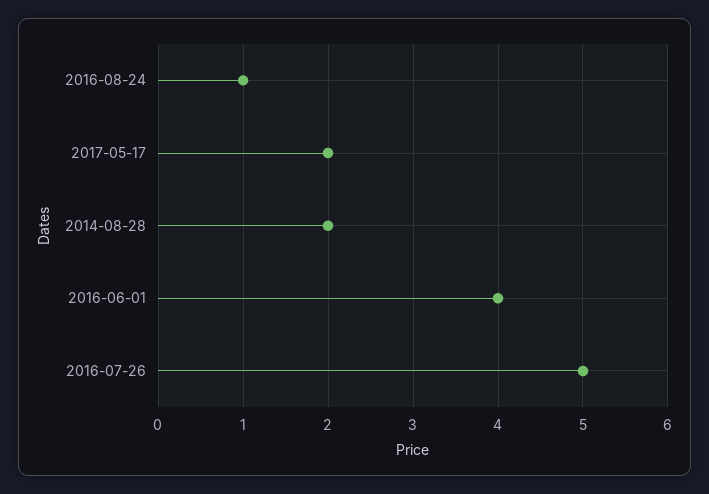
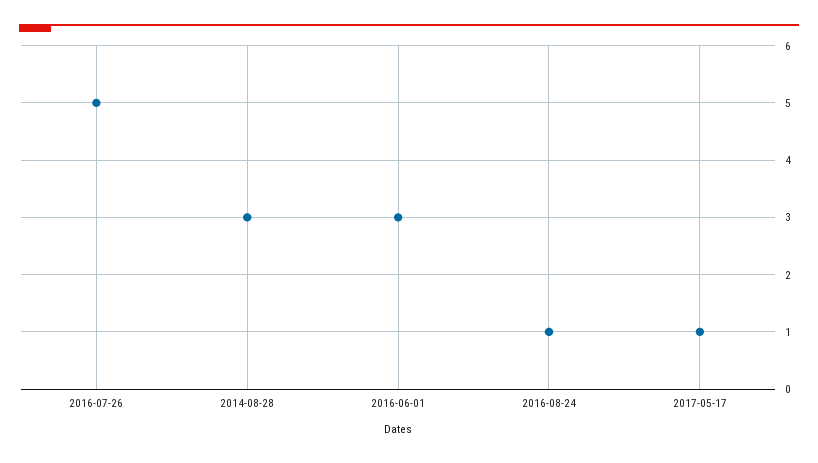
  {
    "2016-08-24": 1,
-   "2017-05-17": 2,
+   "2017-05-17": 1,
-   "2014-08-28": 2,
+   "2014-08-28": 3,
-   "2016-06-01": 4,
+   "2016-06-01": 3,
    "2016-07-26": 5
  }

